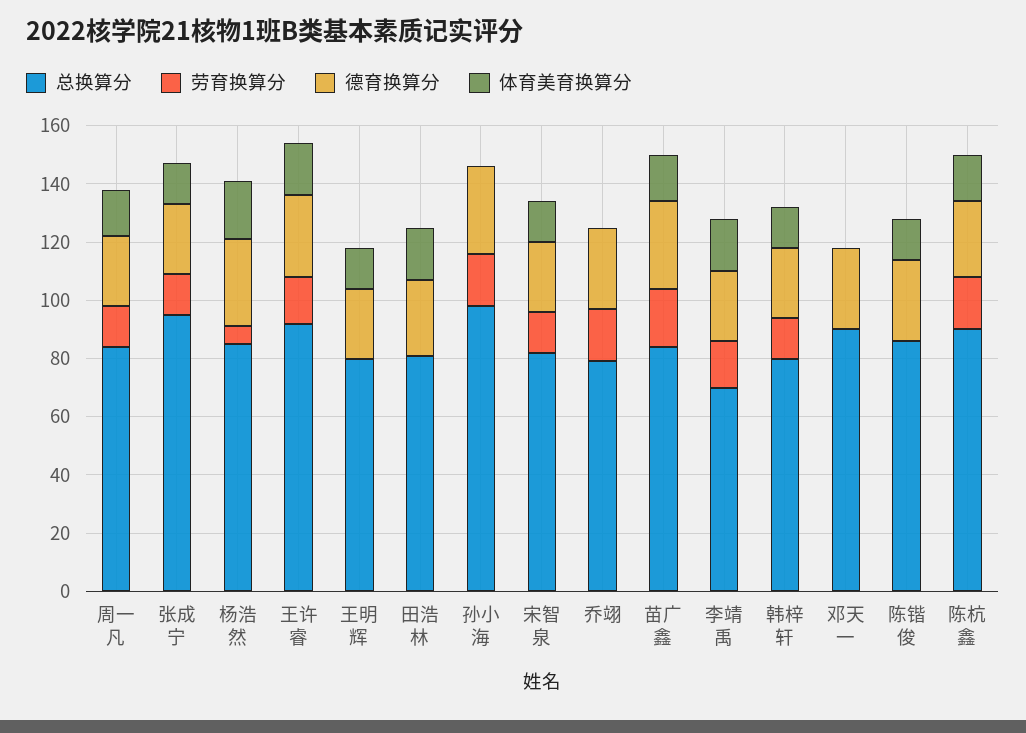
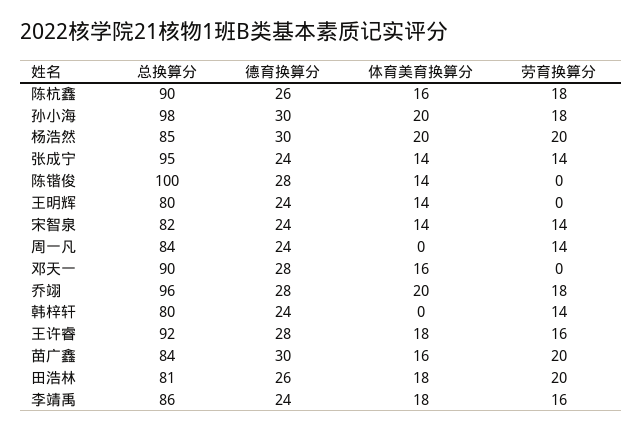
  {
    "总换算分": {
      "周一凡": 84,
      "张成宁": 95,
      "杨浩然": 85,
      "王许睿": 92,
      "王明辉": 80,
      "田浩林": 81,
      "孙小海": 98,
      "宋智泉": 82,
-     "乔翊": 80,
+     "乔翊": 96,
      "苗广鑫": 84,
-     "李靖禹": 70,
+     "李靖禹": 86,
      "韩梓轩": 80,
      "邓天一": 90,
-     "陈锴俊": 85,
+     "陈锴俊": 100,
      "陈杭鑫": 90
    },
    "劳育换算分": {
      "周一凡": 14,
      "张成宁": 14,
-     "杨浩然": 5,
+     "杨浩然": 20,
      "王许睿": 16,
      "王明辉": 0,
-     "田浩林": 0,
+     "田浩林": 20,
      "孙小海": 18,
      "宋智泉": 14,
      "乔翊": 18,
      "苗广鑫": 20,
      "李靖禹": 16,
      "韩梓轩": 14,
      "邓天一": 0,
      "陈锴俊": 0,
      "陈杭鑫": 18
    },
    "德育换算分": {
      "周一凡": 24,
      "张成宁": 24,
      "杨浩然": 30,
      "王许睿": 28,
      "王明辉": 24,
      "田浩林": 26,
      "孙小海": 30,
      "宋智泉": 24,
      "乔翊": 28,
      "苗广鑫": 30,
      "李靖禹": 24,
      "韩梓轩": 24,
      "邓天一": 28,
      "陈锴俊": 28,
      "陈杭鑫": 26
    },
    "体育美育换算分": {
-     "周一凡": 15,
+     "周一凡": 0,
      "张成宁": 14,
      "杨浩然": 20,
      "王许睿": 18,
      "王明辉": 14,
      "田浩林": 18,
-     "孙小海": 0,
+     "孙小海": 20,
      "宋智泉": 14,
-     "乔翊": 0,
+     "乔翊": 20,
      "苗广鑫": 16,
      "李靖禹": 18,
-     "韩梓轩": 15,
+     "韩梓轩": 0,
-     "邓天一": 0,
+     "邓天一": 16,
      "陈锴俊": 14,
      "陈杭鑫": 16
    }
  }

